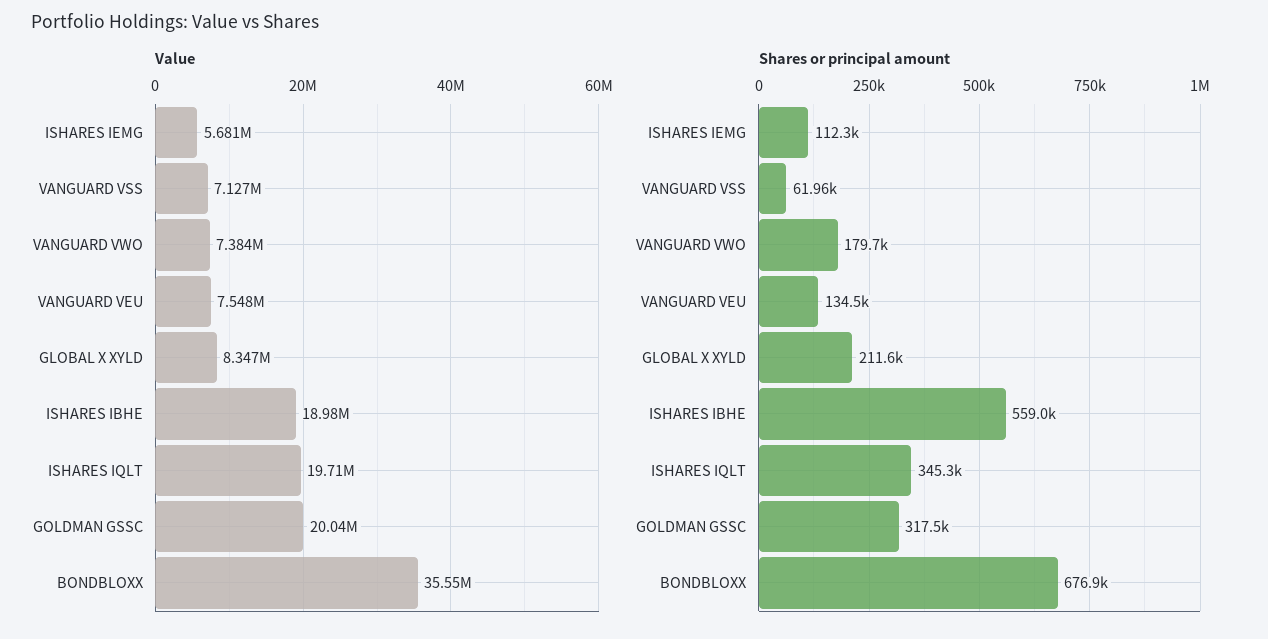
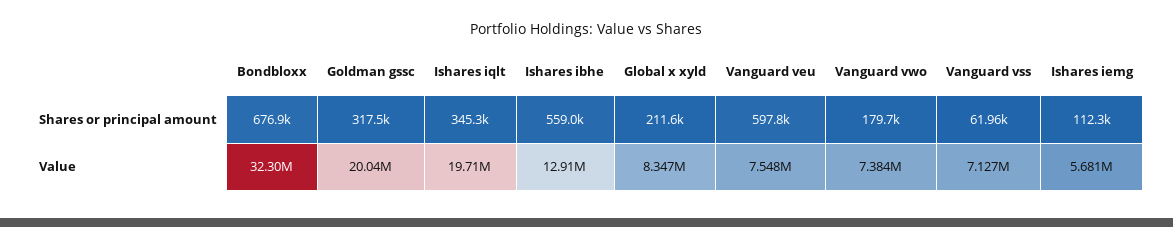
  {
    "Value": {
      "ISHARES IEMG": 5681000,
      "VANGUARD VSS": 7127000,
      "VANGUARD VWO": 7384000,
      "VANGUARD VEU": 7548000,
      "GLOBAL X XYLD": 8347000,
-     "ISHARES IBHE": 18980000,
+     "ISHARES IBHE": 12910000,
      "ISHARES IQLT": 19710000,
      "GOLDMAN GSSC": 20040000,
-     "BONDBLOXX": 35550000
+     "BONDBLOXX": 32300000
    },
    "Shares or principal amount": {
      "ISHARES IEMG": 112300,
      "VANGUARD VSS": 61960,
      "VANGUARD VWO": 179700,
-     "VANGUARD VEU": 134500,
+     "VANGUARD VEU": 597800,
      "GLOBAL X XYLD": 211600,
      "ISHARES IBHE": 559000,
      "ISHARES IQLT": 345300,
      "GOLDMAN GSSC": 317500,
      "BONDBLOXX": 676900
    }
  }

